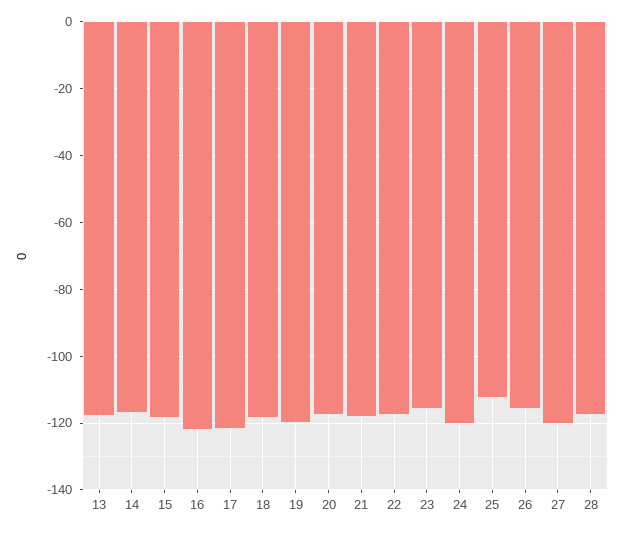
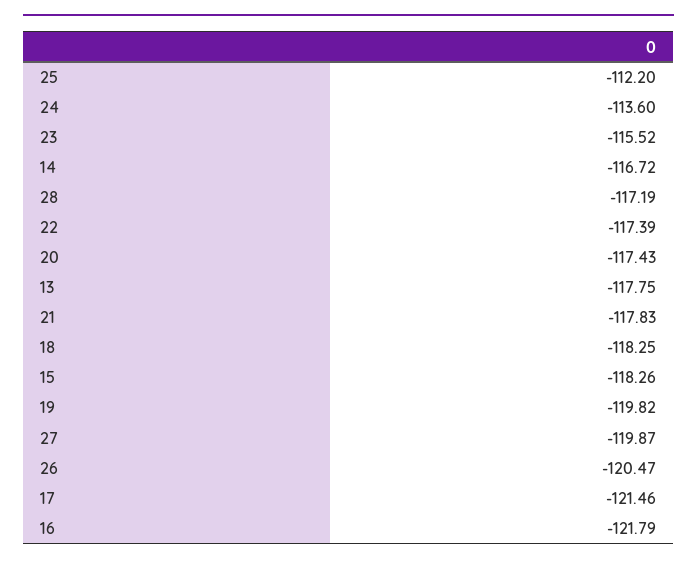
  {
    "13": -117.75,
    "14": -116.72,
    "15": -118.26,
    "16": -121.79,
    "17": -121.46,
    "18": -118.25,
    "19": -119.82,
    "20": -117.43,
    "21": -117.83,
    "22": -117.39,
    "23": -115.52,
-   "24": -120,
+   "24": -113.6,
    "25": -112.2,
-   "26": -116,
+   "26": -120.47,
    "27": -119.87,
    "28": -117.19
  }

